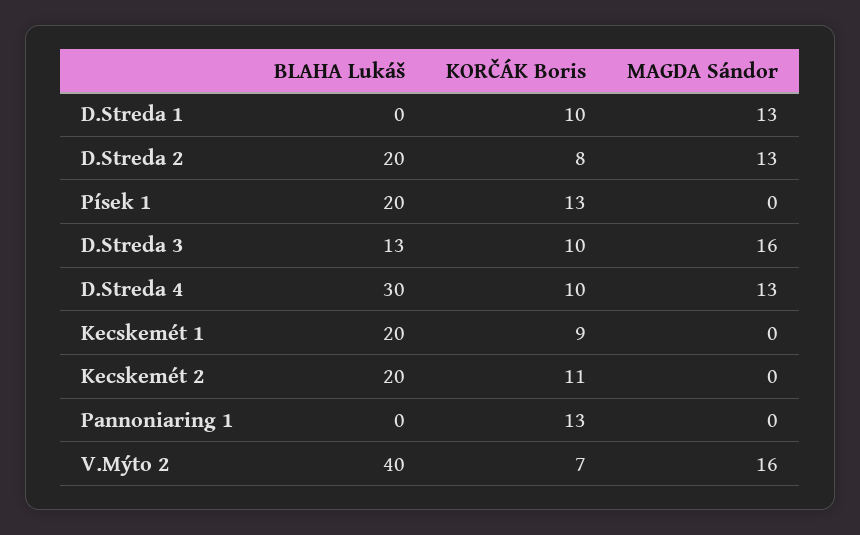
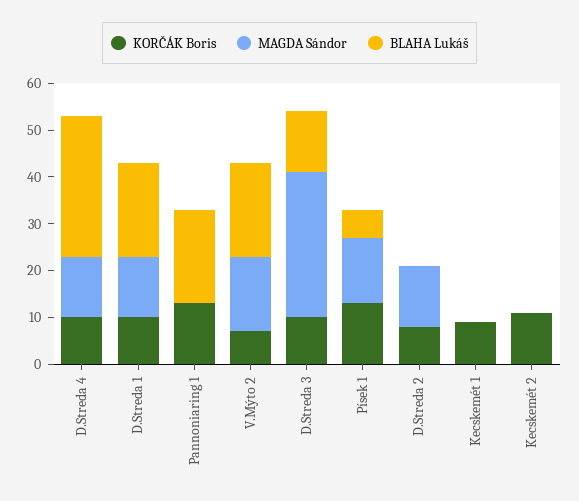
  {
    "BLAHA Lukáš": {
-     "D.Streda 1": 0,
+     "D.Streda 1": 20,
-     "D.Streda 2": 20,
+     "D.Streda 2": 0,
-     "Písek 1": 20,
+     "Písek 1": 5,
      "D.Streda 3": 13,
      "D.Streda 4": 30,
-     "Kecskemét 1": 20,
+     "Kecskemét 1": 0,
-     "Kecskemét 2": 20,
+     "Kecskemét 2": 0,
-     "Pannoniaring 1": 0,
+     "Pannoniaring 1": 20,
-     "V.Mýto 2": 40
+     "V.Mýto 2": 20
    },
    "KORČÁK Boris": {
      "D.Streda 1": 10,
      "D.Streda 2": 8,
      "Písek 1": 13,
      "D.Streda 3": 10,
      "D.Streda 4": 10,
      "Kecskemét 1": 9,
      "Kecskemét 2": 11,
      "Pannoniaring 1": 13,
      "V.Mýto 2": 7
    },
    "MAGDA Sándor": {
      "D.Streda 1": 13,
      "D.Streda 2": 13,
-     "Písek 1": 0,
+     "Písek 1": 15,
-     "D.Streda 3": 16,
+     "D.Streda 3": 30,
      "D.Streda 4": 13,
      "Kecskemét 1": 0,
      "Kecskemét 2": 0,
      "Pannoniaring 1": 0,
      "V.Mýto 2": 16
    }
  }

